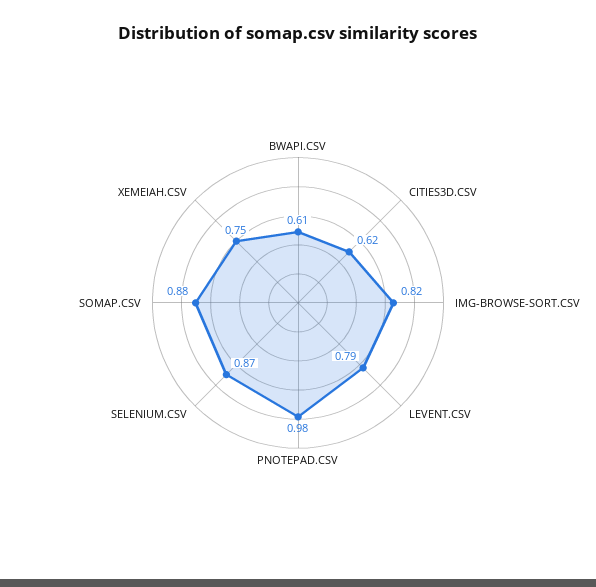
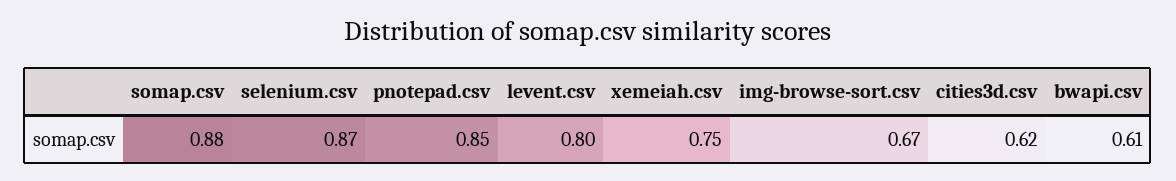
  {
    "BWAPI.CSV": 0.61,
    "CITIES3D.CSV": 0.62,
-   "IMG-BROWSE-SORT.CSV": 0.82,
+   "IMG-BROWSE-SORT.CSV": 0.67,
-   "LEVENT.CSV": 0.79,
+   "LEVENT.CSV": 0.8,
-   "PNOTEPAD.CSV": 0.98,
+   "PNOTEPAD.CSV": 0.85,
    "SELENIUM.CSV": 0.87,
    "SOMAP.CSV": 0.88,
    "XEMEIAH.CSV": 0.75
  }

